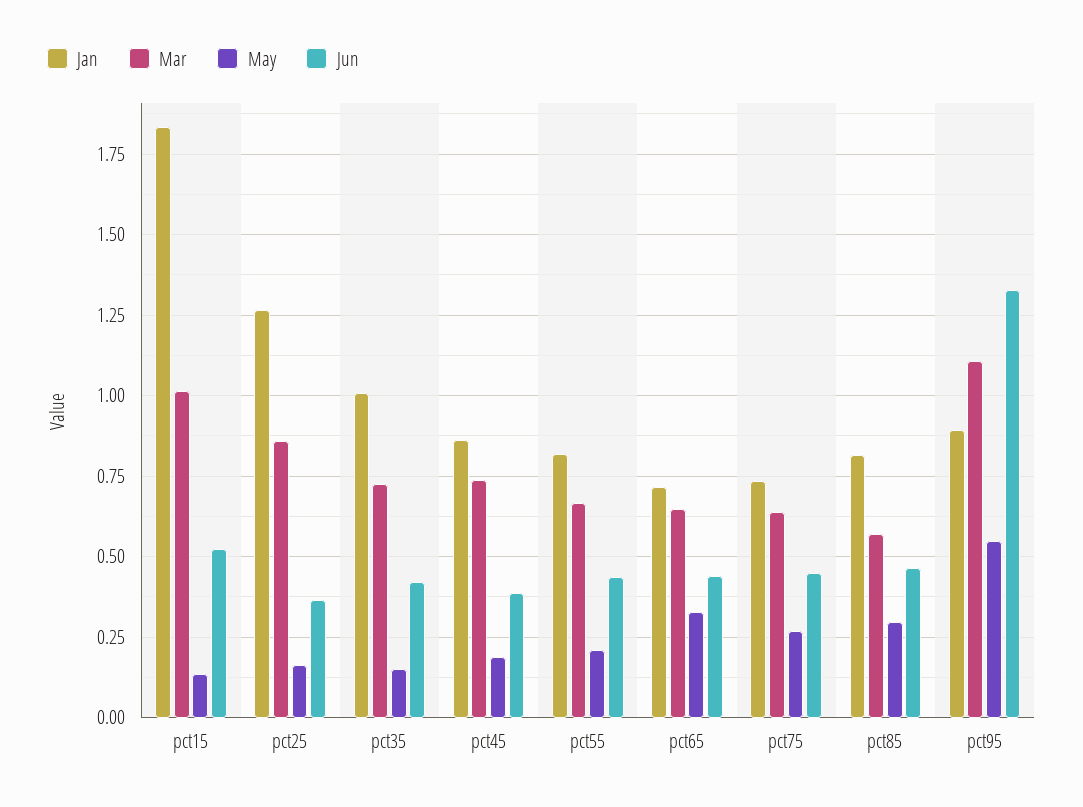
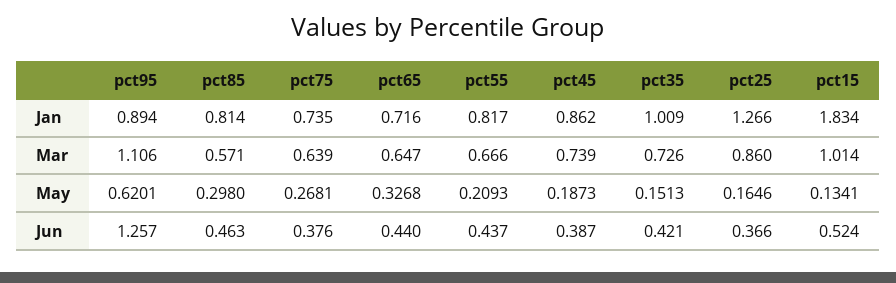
  {
    "Jan": {
      "pct15": 1.834,
      "pct25": 1.266,
      "pct35": 1.009,
      "pct45": 0.862,
      "pct55": 0.817,
      "pct65": 0.716,
      "pct75": 0.735,
      "pct85": 0.814,
      "pct95": 0.894
    },
    "Mar": {
      "pct15": 1.014,
      "pct25": 0.86,
      "pct35": 0.726,
      "pct45": 0.739,
      "pct55": 0.666,
      "pct65": 0.647,
      "pct75": 0.639,
      "pct85": 0.571,
      "pct95": 1.106
    },
    "May": {
      "pct15": 0.1341,
      "pct25": 0.1646,
      "pct35": 0.1513,
      "pct45": 0.1873,
      "pct55": 0.2093,
      "pct65": 0.3268,
      "pct75": 0.2681,
      "pct85": 0.298,
-     "pct95": 0.55
+     "pct95": 0.6201
    },
    "Jun": {
      "pct15": 0.524,
      "pct25": 0.366,
      "pct35": 0.421,
      "pct45": 0.387,
      "pct55": 0.437,
      "pct65": 0.44,
-     "pct75": 0.45,
+     "pct75": 0.376,
      "pct85": 0.463,
-     "pct95": 1.325
+     "pct95": 1.257
    }
  }

